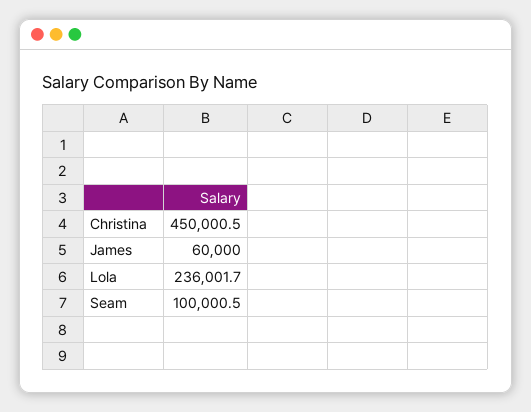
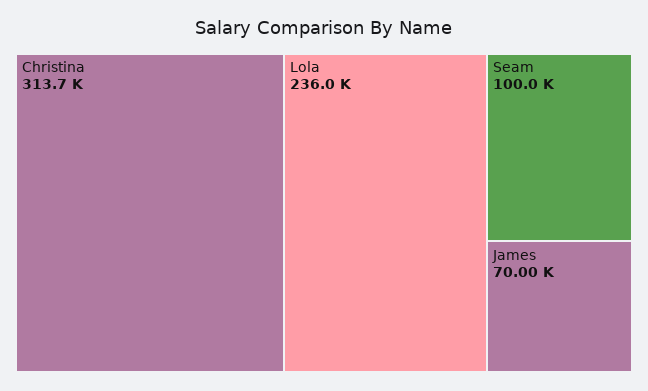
  {
-   "Christina": 450000.5,
+   "Christina": 313700,
-   "James": 60000,
+   "James": 70000,
    "Lola": 236001.7,
    "Seam": 100000.5
  }

